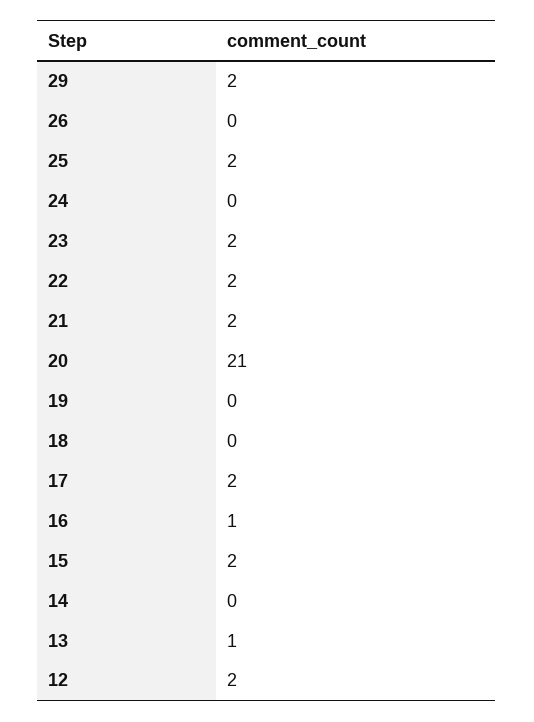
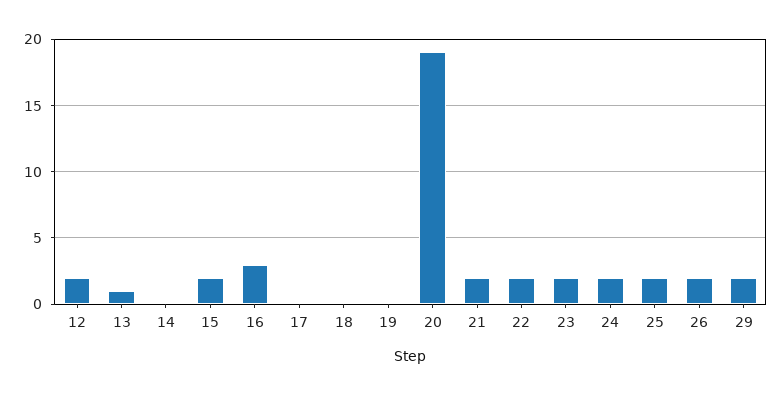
  {
    "29": 2,
-   "26": 0,
+   "26": 2,
    "25": 2,
-   "24": 0,
+   "24": 2,
    "23": 2,
    "22": 2,
    "21": 2,
-   "20": 21,
+   "20": 19,
    "19": 0,
    "18": 0,
-   "17": 2,
+   "17": 0,
-   "16": 1,
+   "16": 3,
    "15": 2,
    "14": 0,
    "13": 1,
    "12": 2
  }

